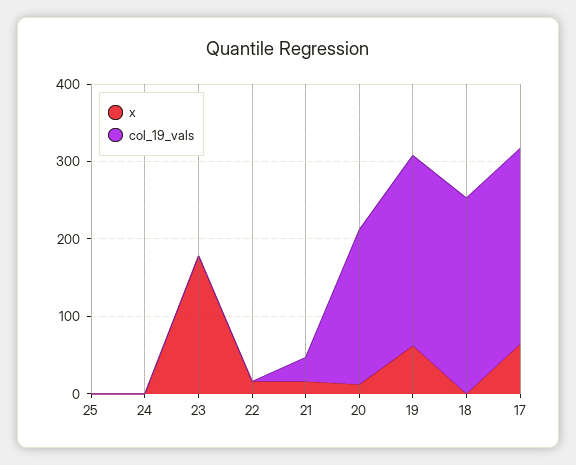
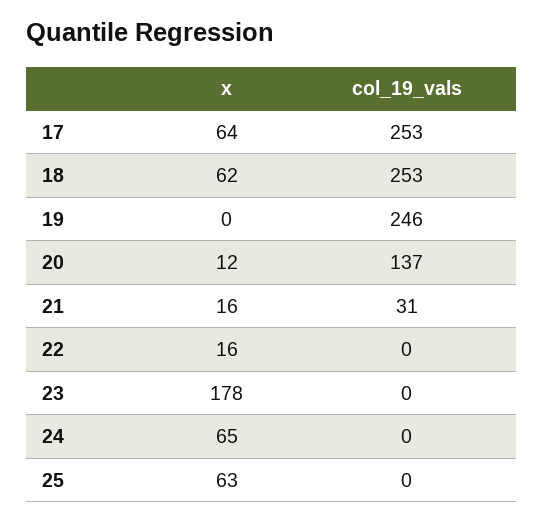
  {
    "x": {
-     "25": 0,
+     "25": 63,
-     "24": 0,
+     "24": 65,
      "23": 178,
      "22": 16,
      "21": 16,
      "20": 12,
-     "19": 60,
+     "19": 0,
-     "18": 0,
+     "18": 62,
      "17": 64
    },
    "col_19_vals": {
      "25": 0,
      "24": 0,
      "23": 0,
      "22": 0,
      "21": 31,
-     "20": 200,
+     "20": 137,
      "19": 246,
      "18": 253,
      "17": 253
    }
  }

